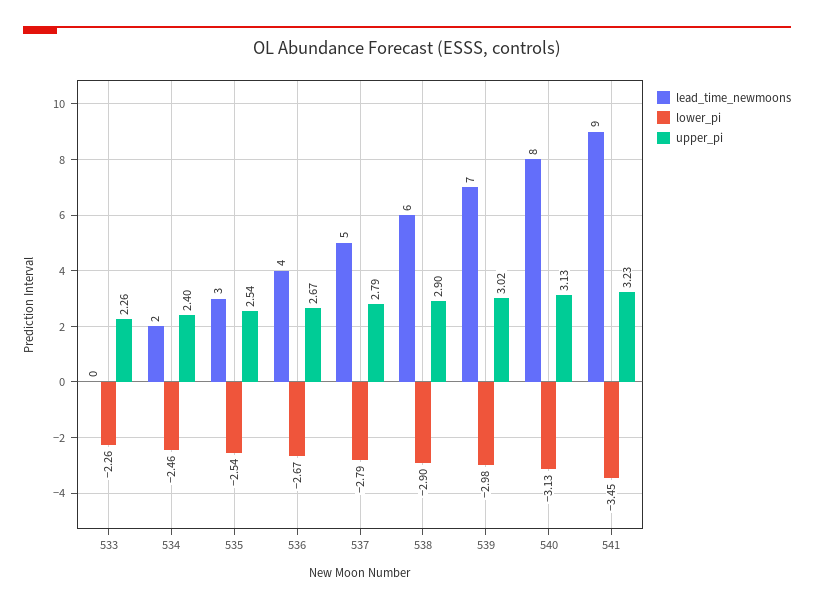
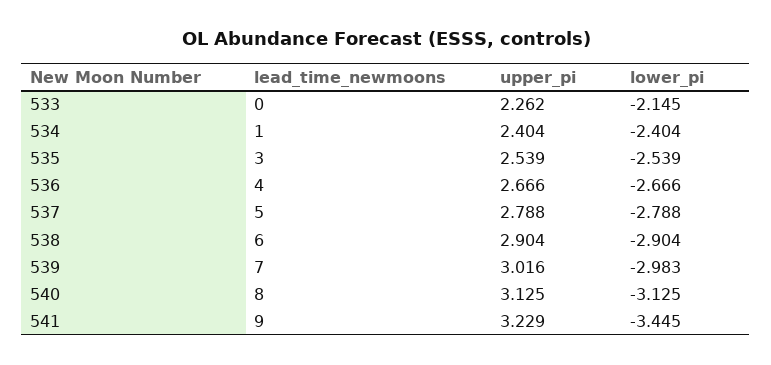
  {
    "lead_time_newmoons": {
      "533": 0,
-     "534": 2,
+     "534": 1,
      "535": 3,
      "536": 4,
      "537": 5,
      "538": 6,
      "539": 7,
      "540": 8,
      "541": 9
    },
    "lower_pi": {
-     "533": -2.26,
+     "533": -2.145,
-     "534": -2.46,
+     "534": -2.404,
      "535": -2.539,
      "536": -2.666,
      "537": -2.788,
      "538": -2.904,
      "539": -2.983,
      "540": -3.125,
      "541": -3.445
    },
    "upper_pi": {
      "533": 2.262,
      "534": 2.404,
      "535": 2.539,
      "536": 2.666,
      "537": 2.788,
      "538": 2.904,
      "539": 3.016,
      "540": 3.125,
      "541": 3.229
    }
  }

